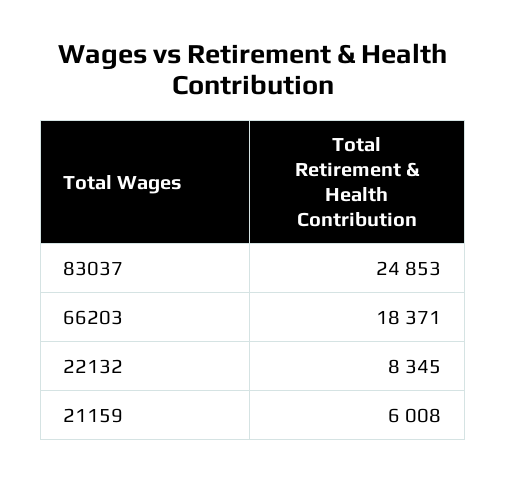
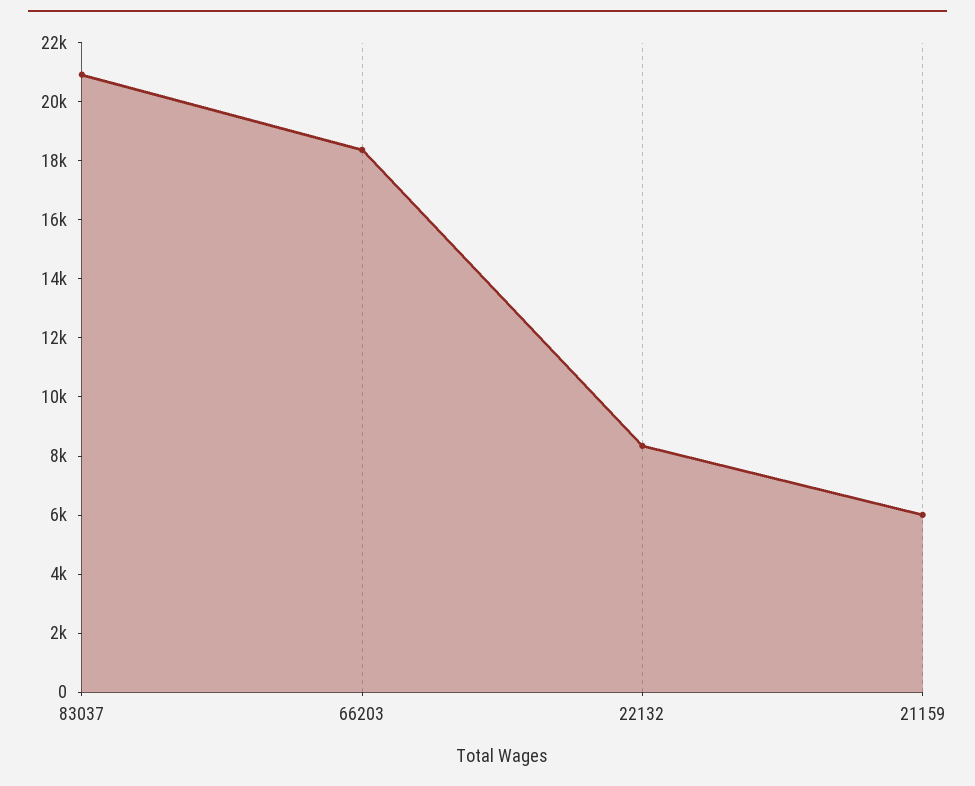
  {
-   "83037": 24853,
+   "83037": 21000,
    "66203": 18371,
    "22132": 8345,
    "21159": 6008
  }

